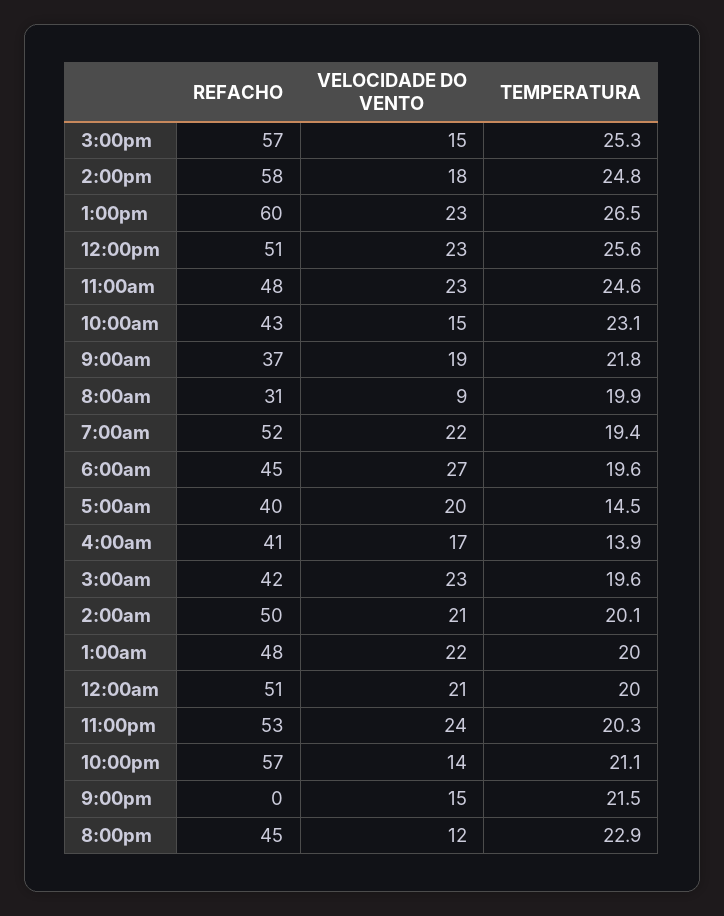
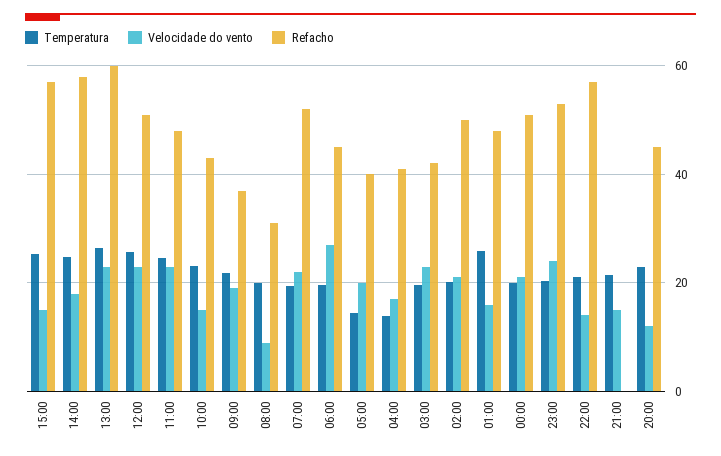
  {
    "REFACHO": {
      "3:00pm": 57,
      "2:00pm": 58,
      "1:00pm": 60,
      "12:00pm": 51,
      "11:00am": 48,
      "10:00am": 43,
      "9:00am": 37,
      "8:00am": 31,
      "7:00am": 52,
      "6:00am": 45,
      "5:00am": 40,
      "4:00am": 41,
      "3:00am": 42,
      "2:00am": 50,
      "1:00am": 48,
      "12:00am": 51,
      "11:00pm": 53,
      "10:00pm": 57,
      "9:00pm": 0,
      "8:00pm": 45
    },
    "VELOCIDADE DO VENTO": {
      "3:00pm": 15,
      "2:00pm": 18,
      "1:00pm": 23,
      "12:00pm": 23,
      "11:00am": 23,
      "10:00am": 15,
      "9:00am": 19,
      "8:00am": 9,
      "7:00am": 22,
      "6:00am": 27,
      "5:00am": 20,
      "4:00am": 17,
      "3:00am": 23,
      "2:00am": 21,
-     "1:00am": 22,
+     "1:00am": 16,
      "12:00am": 21,
      "11:00pm": 24,
      "10:00pm": 14,
      "9:00pm": 15,
      "8:00pm": 12
    },
    "TEMPERATURA": {
      "3:00pm": 25.3,
      "2:00pm": 24.8,
      "1:00pm": 26.5,
      "12:00pm": 25.6,
      "11:00am": 24.6,
      "10:00am": 23.1,
      "9:00am": 21.8,
      "8:00am": 19.9,
      "7:00am": 19.4,
      "6:00am": 19.6,
      "5:00am": 14.5,
      "4:00am": 13.9,
      "3:00am": 19.6,
      "2:00am": 20.1,
-     "1:00am": 20,
+     "1:00am": 26,
      "12:00am": 20,
      "11:00pm": 20.3,
      "10:00pm": 21.1,
      "9:00pm": 21.5,
      "8:00pm": 22.9
    }
  }

